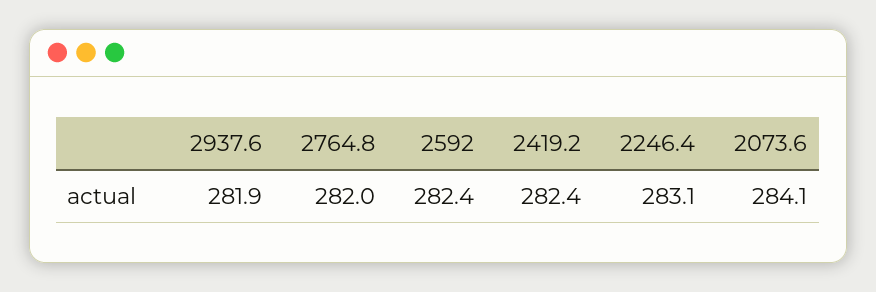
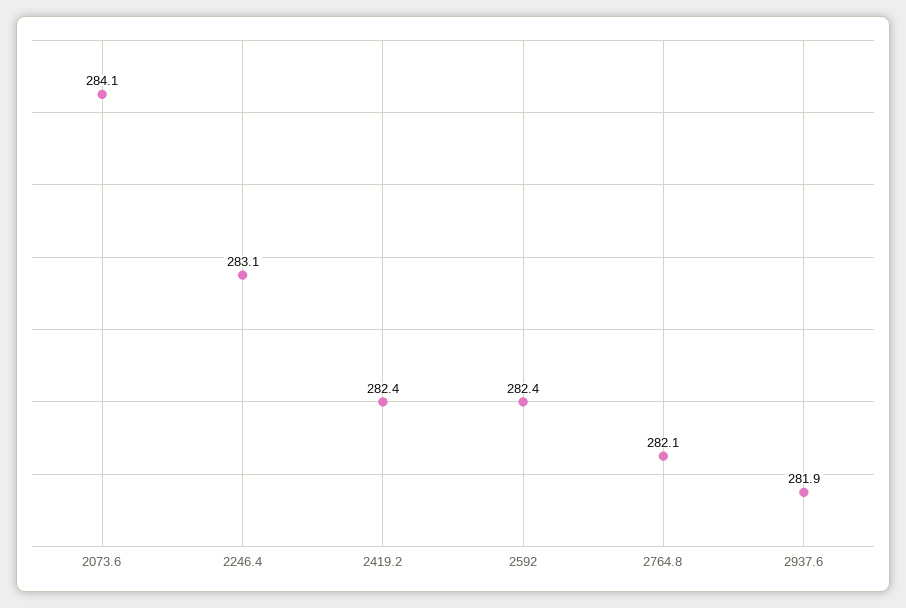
  {
    "2937.6": 281.9,
-   "2764.8": 282,
+   "2764.8": 282.1,
    "2592": 282.4,
    "2419.2": 282.4,
    "2246.4": 283.1,
    "2073.6": 284.1
  }

